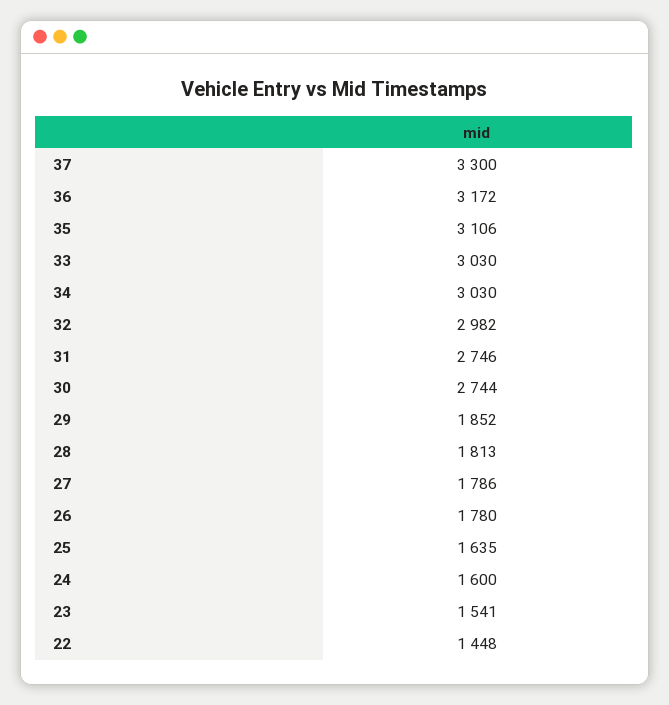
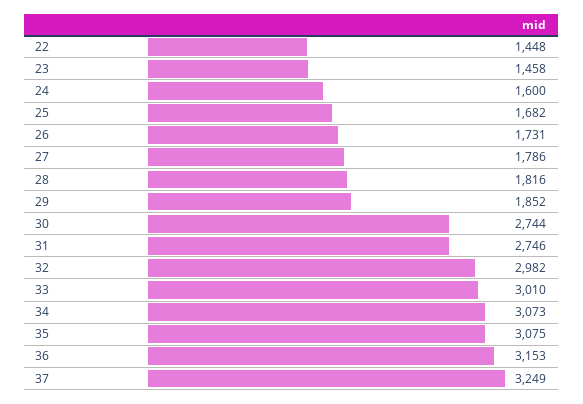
  {
-   "37": 3300,
+   "37": 3249,
-   "36": 3172,
+   "36": 3153,
-   "35": 3106,
+   "35": 3075,
-   "33": 3030,
+   "33": 3010,
-   "34": 3030,
+   "34": 3073,
    "32": 2982,
    "31": 2746,
    "30": 2744,
    "29": 1852,
-   "28": 1813,
+   "28": 1816,
    "27": 1786,
-   "26": 1780,
+   "26": 1731,
-   "25": 1635,
+   "25": 1682,
    "24": 1600,
-   "23": 1541,
+   "23": 1458,
    "22": 1448
  }

